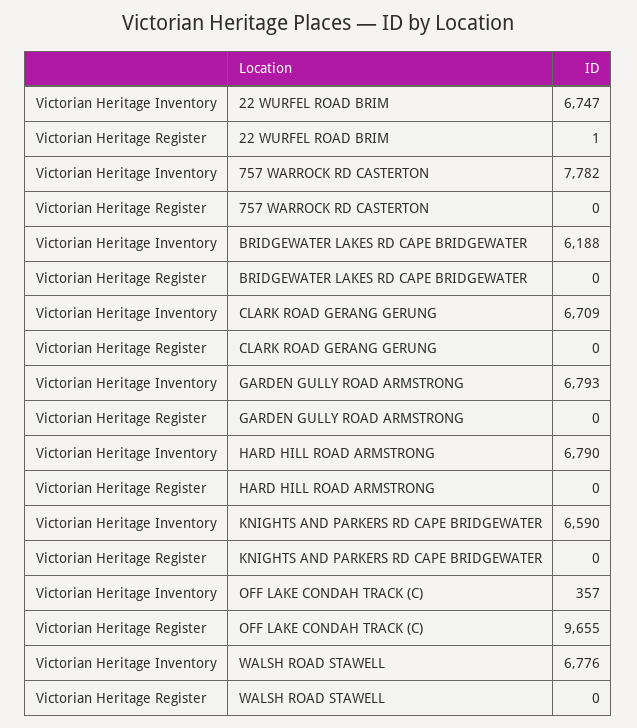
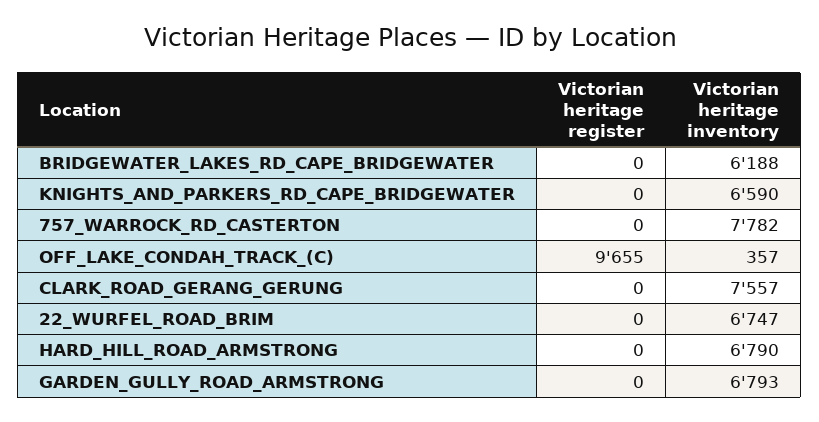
  {
    "Victorian Heritage Inventory": {
      "22 WURFEL ROAD BRIM": 6747,
      "757 WARROCK RD CASTERTON": 7782,
      "BRIDGEWATER LAKES RD CAPE BRIDGEWATER": 6188,
-     "CLARK ROAD GERANG GERUNG": 6709,
+     "CLARK ROAD GERANG GERUNG": 7557,
      "GARDEN GULLY ROAD ARMSTRONG": 6793,
      "HARD HILL ROAD ARMSTRONG": 6790,
      "KNIGHTS AND PARKERS RD CAPE BRIDGEWATER": 6590,
-     "OFF LAKE CONDAH TRACK (C)": 357,
+     "OFF LAKE CONDAH TRACK (C)": 357
-     "WALSH ROAD STAWELL": 6776
    },
    "Victorian Heritage Register": {
-     "22 WURFEL ROAD BRIM": 1,
+     "22 WURFEL ROAD BRIM": 0,
      "757 WARROCK RD CASTERTON": 0,
      "BRIDGEWATER LAKES RD CAPE BRIDGEWATER": 0,
      "CLARK ROAD GERANG GERUNG": 0,
      "GARDEN GULLY ROAD ARMSTRONG": 0,
      "HARD HILL ROAD ARMSTRONG": 0,
      "KNIGHTS AND PARKERS RD CAPE BRIDGEWATER": 0,
-     "OFF LAKE CONDAH TRACK (C)": 9655,
+     "OFF LAKE CONDAH TRACK (C)": 9655
-     "WALSH ROAD STAWELL": 0
    }
  }

